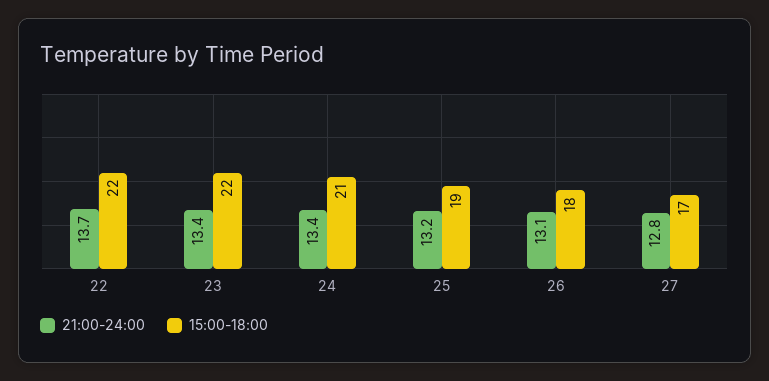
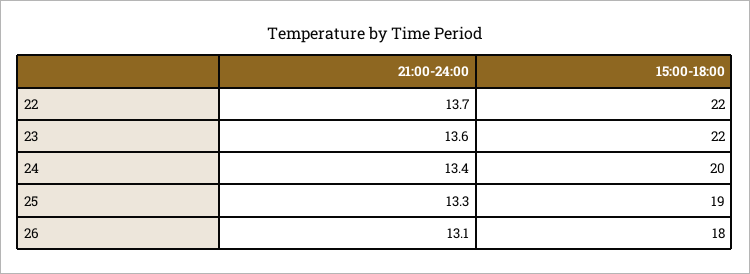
  {
    "21:00-24:00": {
      "22": 13.7,
-     "23": 13.4,
+     "23": 13.6,
      "24": 13.4,
-     "25": 13.2,
+     "25": 13.3,
-     "26": 13.1,
+     "26": 13.1
-     "27": 12.8
    },
    "15:00-18:00": {
      "22": 22,
      "23": 22,
-     "24": 21,
+     "24": 20,
      "25": 19,
-     "26": 18,
+     "26": 18
-     "27": 17
    }
  }

